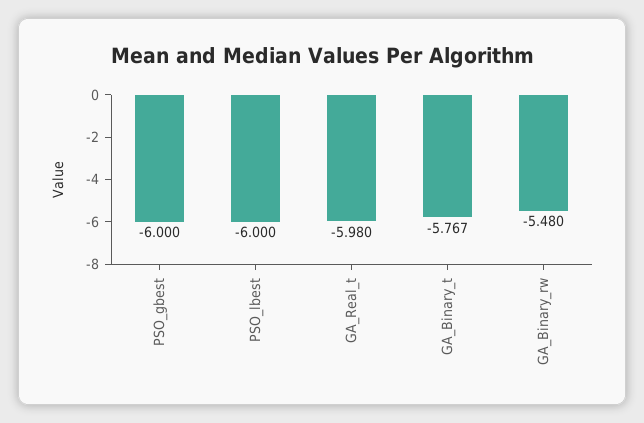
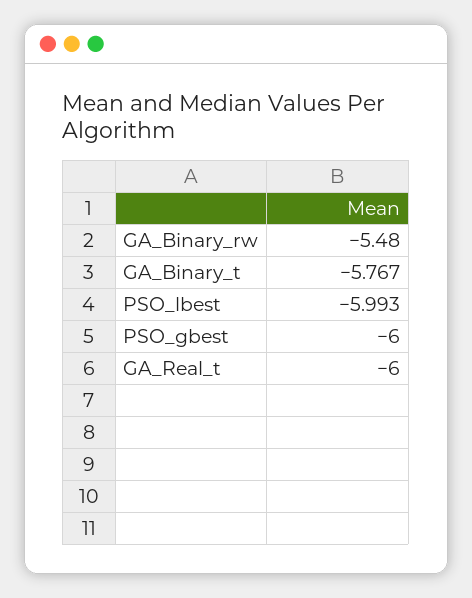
  {
    "PSO_gbest": -6,
-   "PSO_lbest": -6,
+   "PSO_lbest": -5.993,
-   "GA_Real_t": -5.98,
+   "GA_Real_t": -6,
    "GA_Binary_t": -5.767,
    "GA_Binary_rw": -5.48
  }

